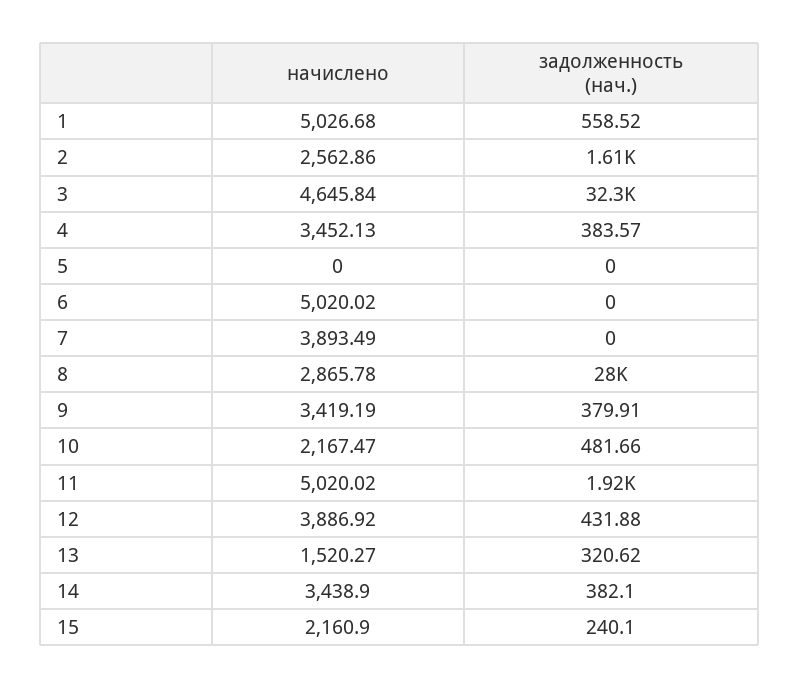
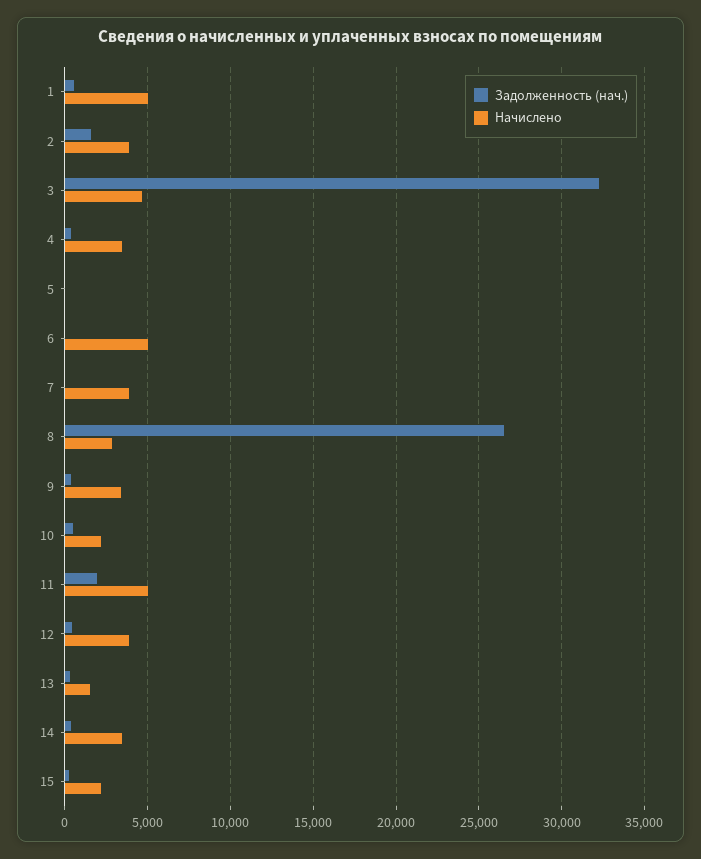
  {
    "начислено": {
      "1": 5026.68,
-     "2": 2562.86,
+     "2": 4000,
      "3": 4645.84,
      "4": 3452.13,
      "5": 0,
      "6": 5020.02,
      "7": 3893.49,
      "8": 2865.78,
      "9": 3419.19,
      "10": 2167.47,
      "11": 5020.02,
      "12": 3886.92,
      "13": 1520.27,
      "14": 3438.9,
      "15": 2160.9
    },
    "задолженность (нач.)": {
      "1": 558.52,
      "2": 1610,
      "3": 32300,
      "4": 383.57,
      "5": 0,
      "6": 0,
      "7": 0,
-     "8": 28000,
+     "8": 26500,
      "9": 379.91,
      "10": 481.66,
      "11": 1920,
      "12": 431.88,
      "13": 320.62,
      "14": 382.1,
      "15": 240.1
    }
  }

